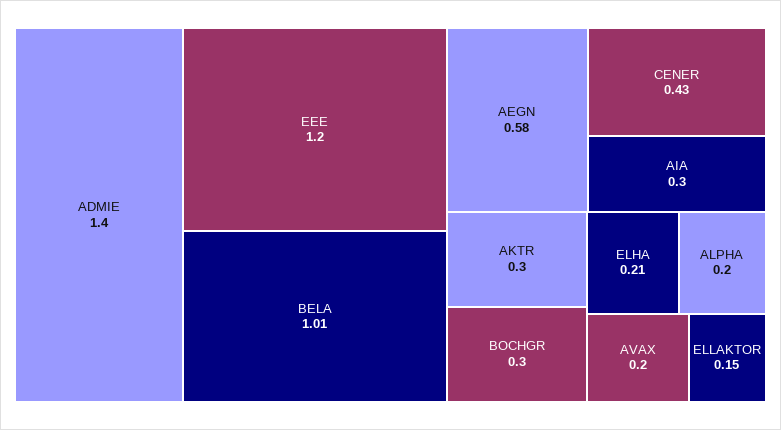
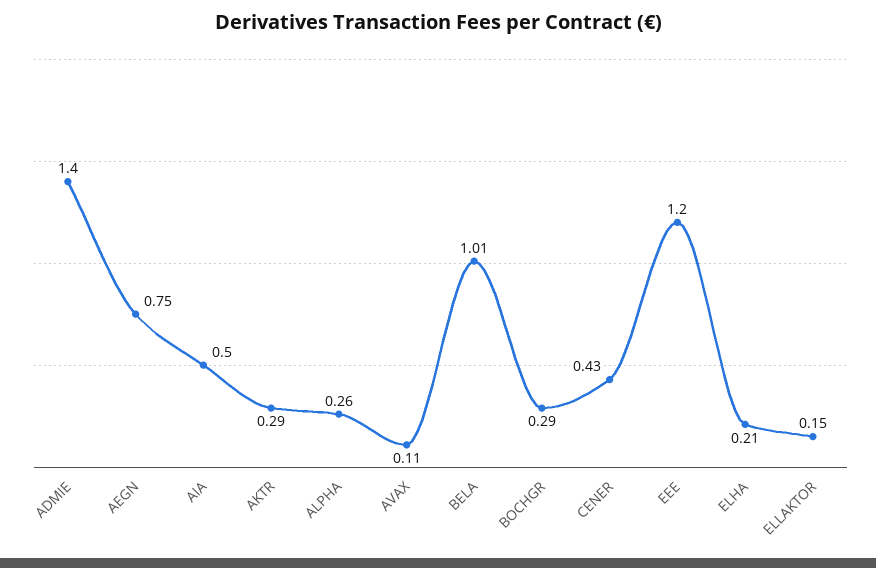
  {
    "ADMIE": 1.4,
    "EEE": 1.2,
    "BELA": 1.01,
-   "AEGN": 0.58,
+   "AEGN": 0.75,
    "CENER": 0.43,
-   "AIA": 0.3,
+   "AIA": 0.5,
-   "AKTR": 0.3,
+   "AKTR": 0.29,
-   "BOCHGR": 0.3,
+   "BOCHGR": 0.29,
    "ELHA": 0.21,
-   "ALPHA": 0.2,
+   "ALPHA": 0.26,
-   "AVAX": 0.2,
+   "AVAX": 0.11,
    "ELLAKTOR": 0.15
  }

